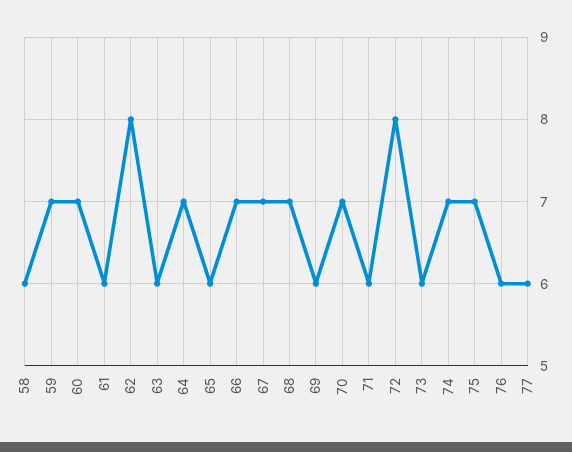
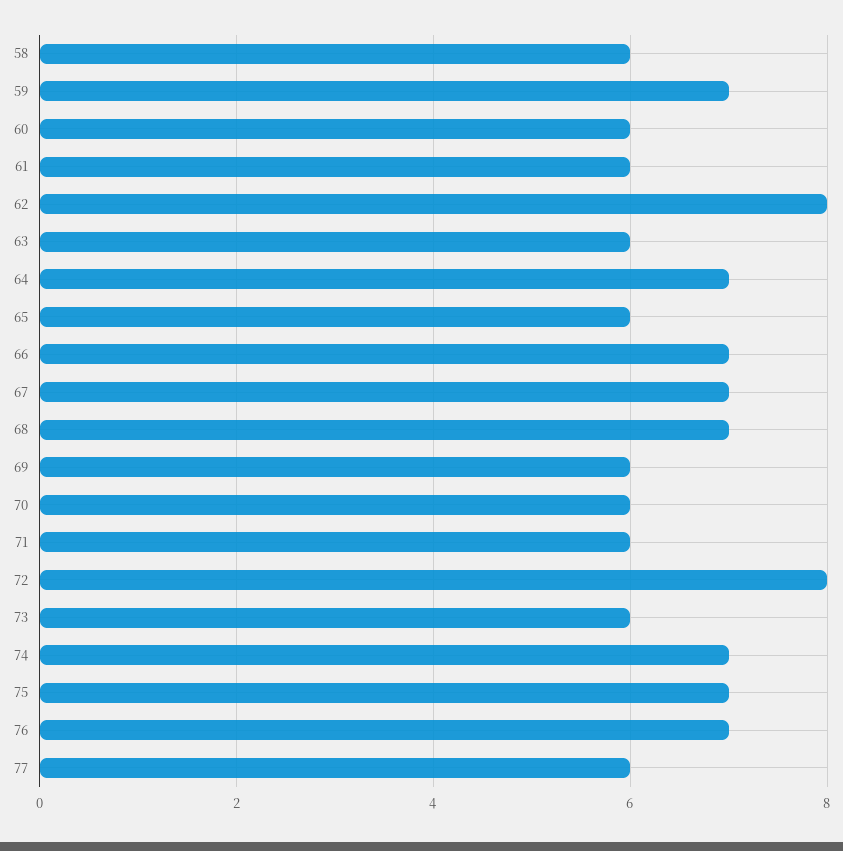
  {
    "58": 6,
    "59": 7,
-   "60": 7,
+   "60": 6,
    "61": 6,
    "62": 8,
    "63": 6,
    "64": 7,
    "65": 6,
    "66": 7,
    "67": 7,
    "68": 7,
    "69": 6,
-   "70": 7,
+   "70": 6,
    "71": 6,
    "72": 8,
    "73": 6,
    "74": 7,
    "75": 7,
-   "76": 6,
+   "76": 7,
    "77": 6
  }

